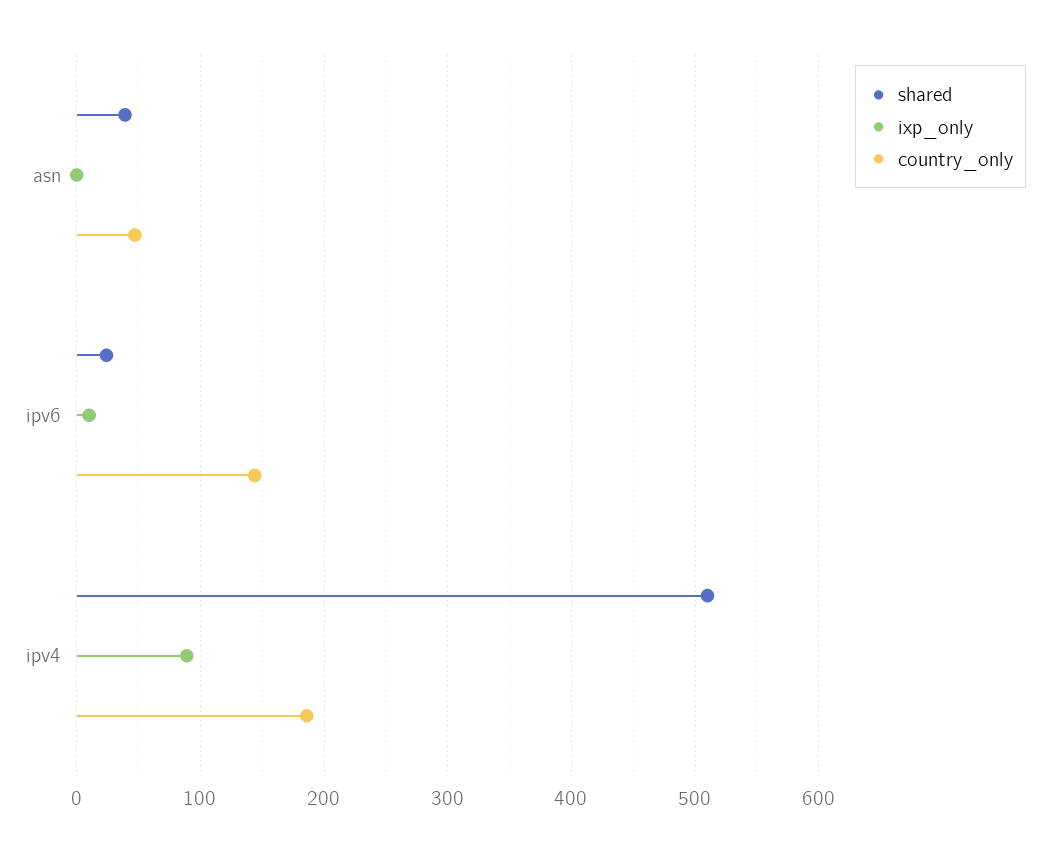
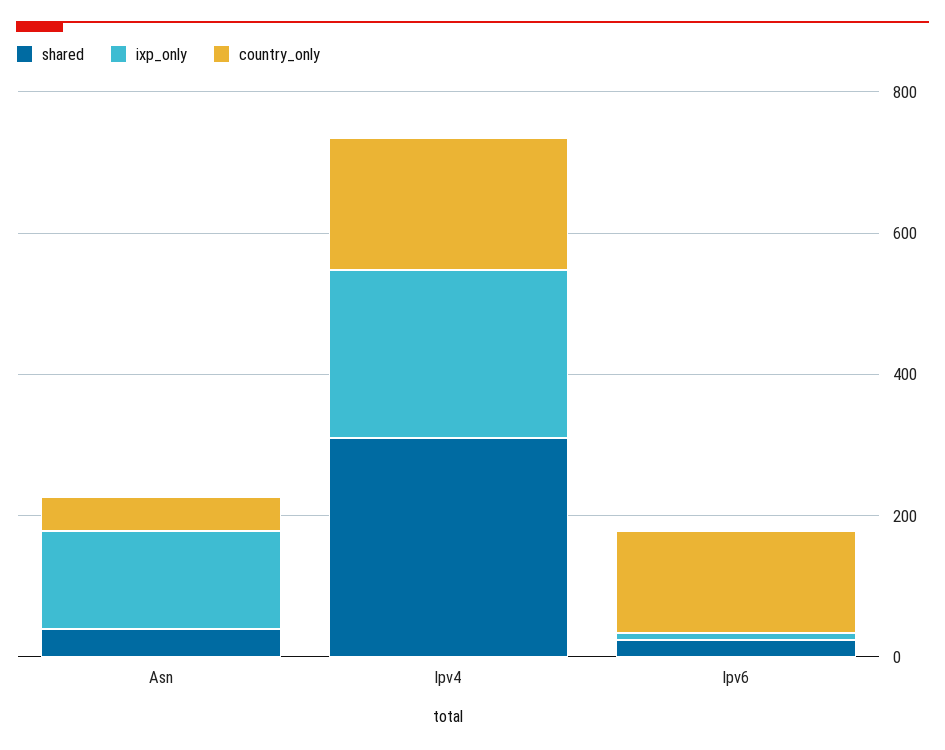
  {
    "shared": {
      "asn": 40,
      "ipv6": 20,
-     "ipv4": 510
+     "ipv4": 300
    },
    "ixp_only": {
-     "asn": 0,
+     "asn": 150,
      "ipv6": 10,
-     "ipv4": 90
+     "ipv4": 250
    },
    "country_only": {
      "asn": 50,
      "ipv6": 140,
      "ipv4": 190
    }
  }

